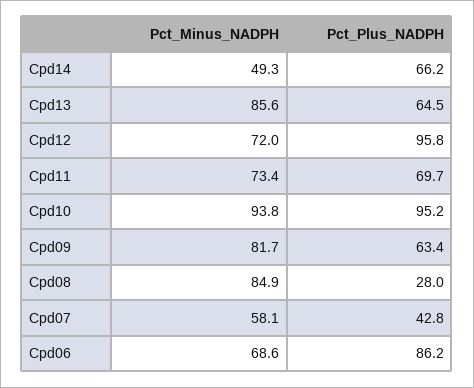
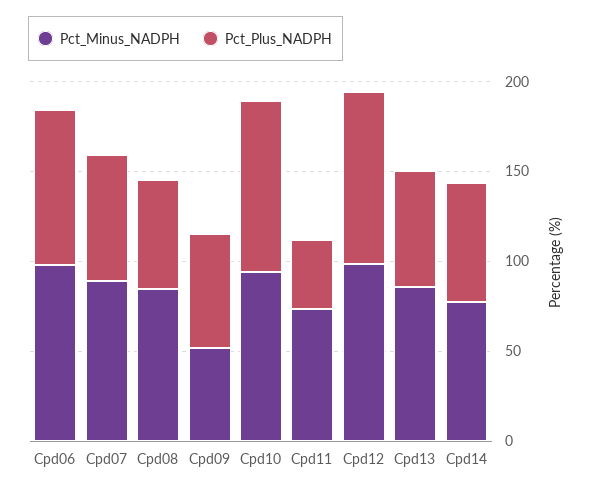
  {
    "Pct_Minus_NADPH": {
-     "Cpd14": 49.3,
+     "Cpd14": 80,
      "Cpd13": 85.6,
-     "Cpd12": 72,
+     "Cpd12": 100,
      "Cpd11": 73.4,
      "Cpd10": 93.8,
-     "Cpd09": 81.7,
+     "Cpd09": 50,
      "Cpd08": 84.9,
-     "Cpd07": 58.1,
+     "Cpd07": 90,
-     "Cpd06": 68.6
+     "Cpd06": 100
    },
    "Pct_Plus_NADPH": {
      "Cpd14": 66.2,
      "Cpd13": 64.5,
      "Cpd12": 95.8,
-     "Cpd11": 69.7,
+     "Cpd11": 40,
      "Cpd10": 95.2,
      "Cpd09": 63.4,
-     "Cpd08": 28,
+     "Cpd08": 60,
-     "Cpd07": 42.8,
+     "Cpd07": 70,
      "Cpd06": 86.2
    }
  }

